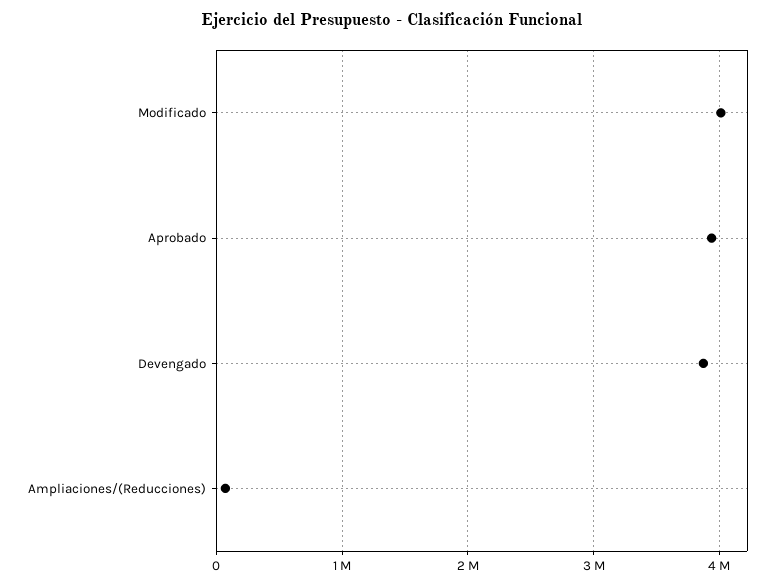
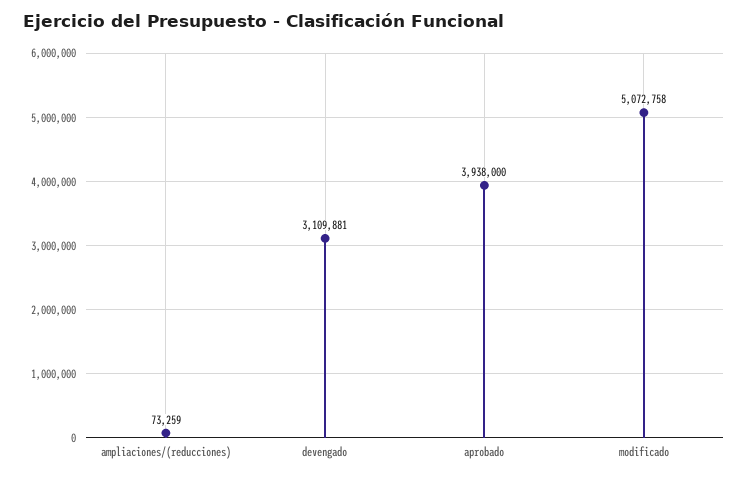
  {
-   "Modificado": 4000000,
+   "Modificado": 5072758,
    "Aprobado": 3938000,
-   "Devengado": 3900000,
+   "Devengado": 3109881,
    "Ampliaciones/(Reducciones)": 73259
  }

